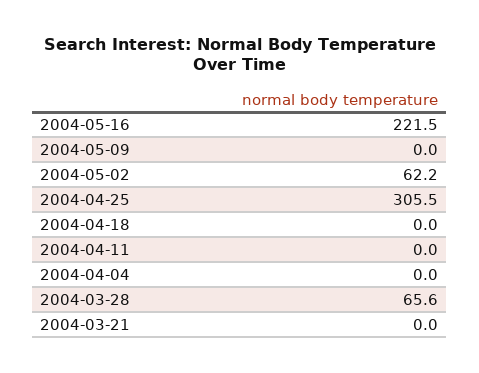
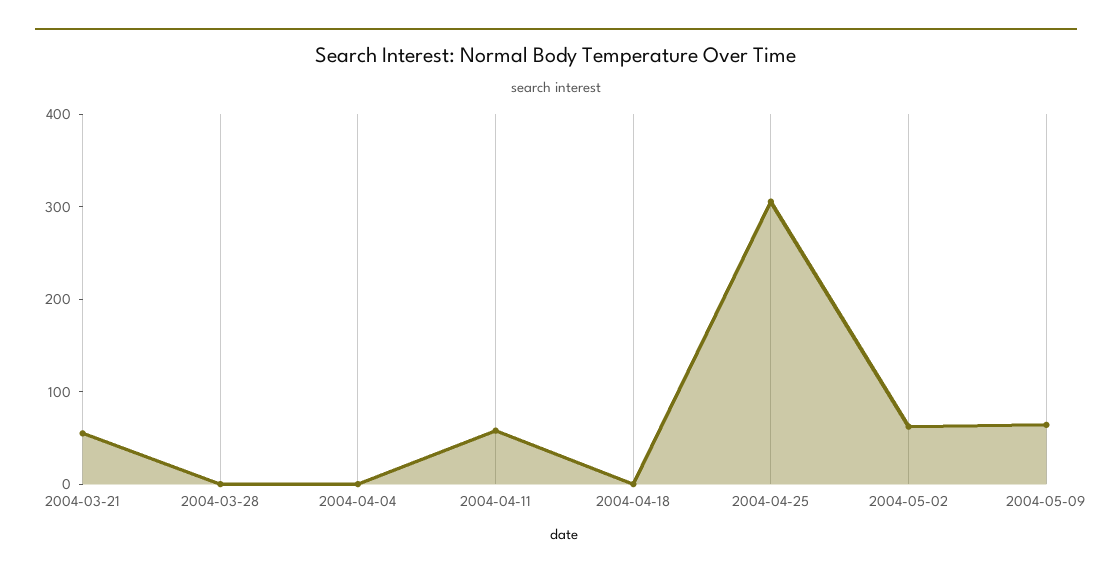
  {
-   "2004-05-16": 221.5,
-   "2004-05-09": 0,
+   "2004-05-09": 60,
    "2004-05-02": 62.2,
    "2004-04-25": 305.5,
    "2004-04-18": 0,
-   "2004-04-11": 0,
+   "2004-04-11": 60,
    "2004-04-04": 0,
-   "2004-03-28": 65.6,
+   "2004-03-28": 0,
-   "2004-03-21": 0
+   "2004-03-21": 60
  }

